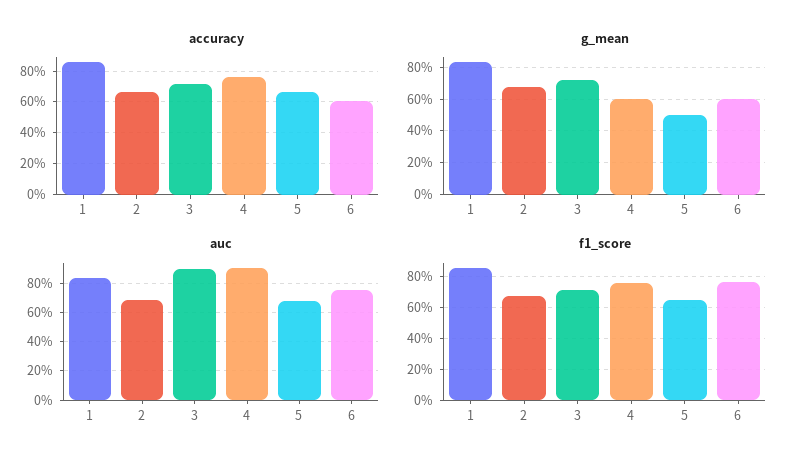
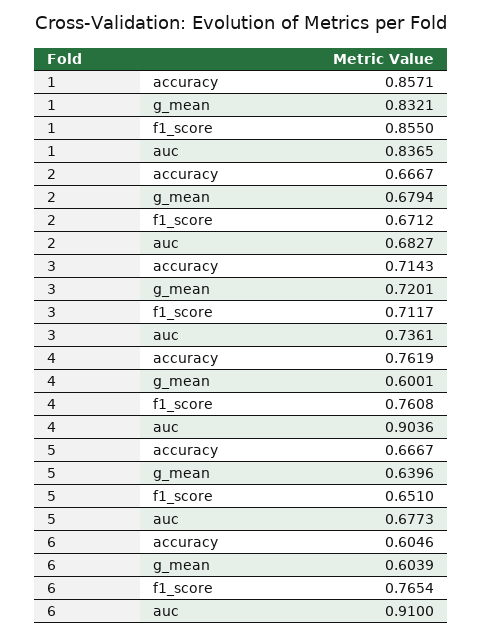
  {
    "accuracy": {
      "1": 0.8571,
      "2": 0.6667,
      "3": 0.7143,
      "4": 0.7619,
      "5": 0.6667,
      "6": 0.6046
    },
    "g_mean": {
      "1": 0.8321,
      "2": 0.6794,
      "3": 0.7201,
      "4": 0.6001,
-     "5": 0.5,
+     "5": 0.6396,
      "6": 0.6039
    },
    "auc": {
      "1": 0.8365,
      "2": 0.6827,
-     "3": 0.9,
+     "3": 0.7361,
      "4": 0.9036,
      "5": 0.6773,
-     "6": 0.75
+     "6": 0.91
    },
    "f1_score": {
      "1": 0.855,
      "2": 0.6712,
      "3": 0.7117,
      "4": 0.7608,
      "5": 0.651,
      "6": 0.7654
    }
  }

